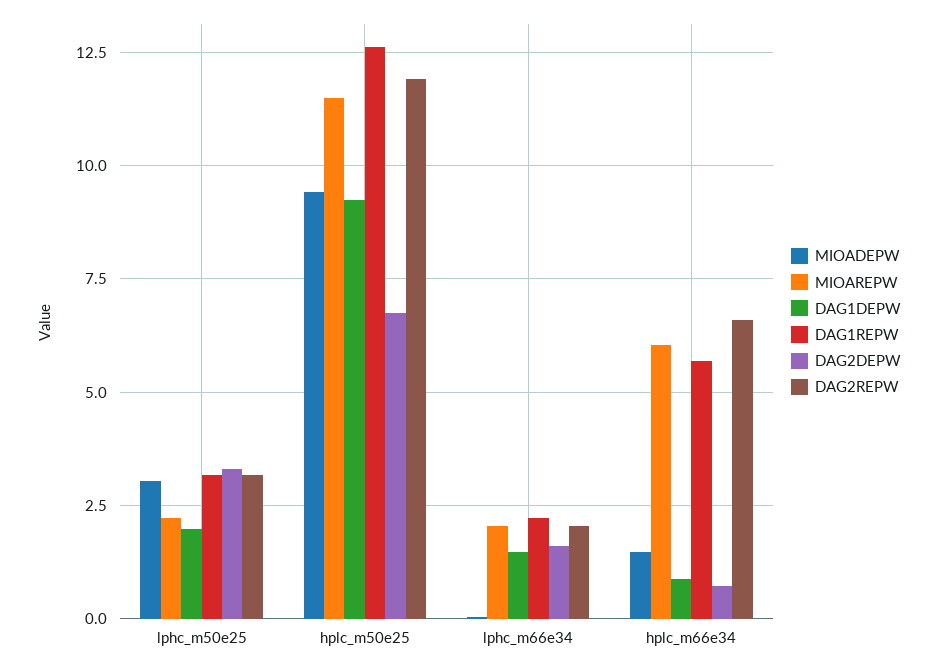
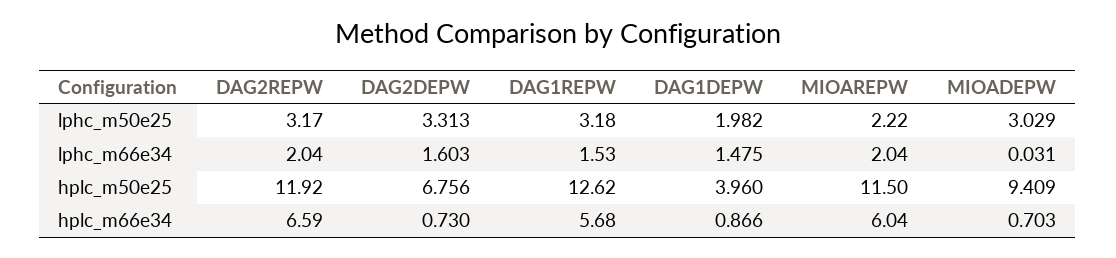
  {
    "MIOADEPW": {
      "lphc_m50e25": 3.029,
      "hplc_m50e25": 9.409,
      "lphc_m66e34": 0.031,
-     "hplc_m66e34": 1.5
+     "hplc_m66e34": 0.703
    },
    "MIOAREPW": {
      "lphc_m50e25": 2.22,
      "hplc_m50e25": 11.5,
      "lphc_m66e34": 2.04,
      "hplc_m66e34": 6.04
    },
    "DAG1DEPW": {
      "lphc_m50e25": 1.982,
-     "hplc_m50e25": 9.25,
+     "hplc_m50e25": 3.96,
      "lphc_m66e34": 1.475,
      "hplc_m66e34": 0.866
    },
    "DAG1REPW": {
      "lphc_m50e25": 3.18,
      "hplc_m50e25": 12.62,
-     "lphc_m66e34": 2.25,
+     "lphc_m66e34": 1.53,
      "hplc_m66e34": 5.68
    },
    "DAG2DEPW": {
      "lphc_m50e25": 3.313,
      "hplc_m50e25": 6.756,
      "lphc_m66e34": 1.603,
      "hplc_m66e34": 0.73
    },
    "DAG2REPW": {
      "lphc_m50e25": 3.17,
      "hplc_m50e25": 11.92,
      "lphc_m66e34": 2.04,
      "hplc_m66e34": 6.59
    }
  }

